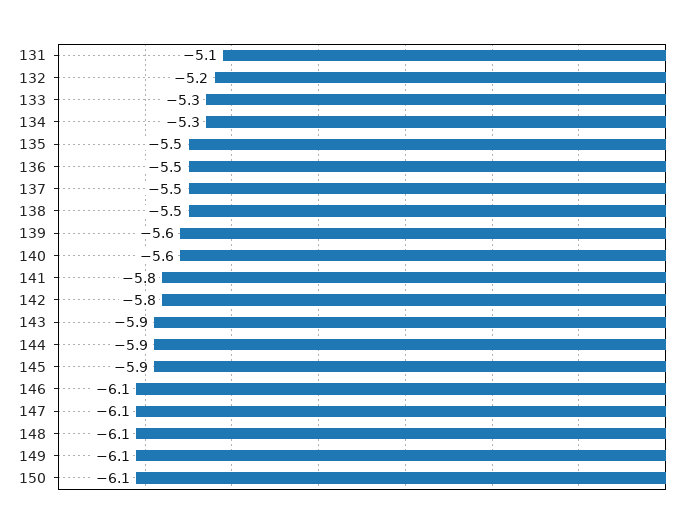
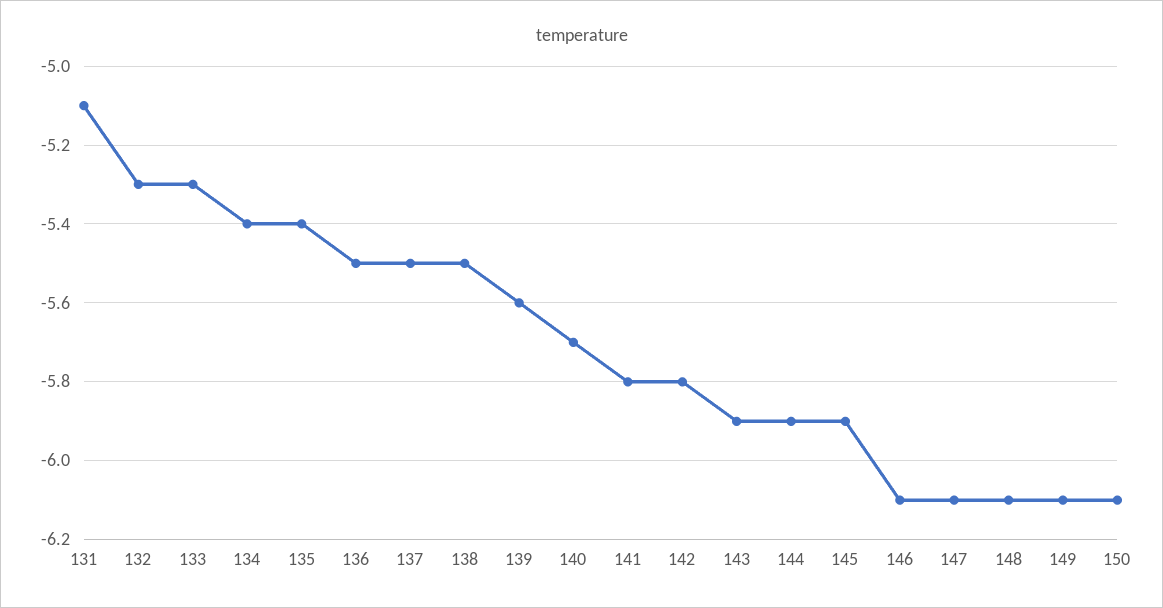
  {
    "131": -5.1,
-   "132": -5.2,
+   "132": -5.3,
    "133": -5.3,
-   "134": -5.3,
+   "134": -5.4,
-   "135": -5.5,
+   "135": -5.4,
    "136": -5.5,
    "137": -5.5,
    "138": -5.5,
    "139": -5.6,
-   "140": -5.6,
+   "140": -5.7,
    "141": -5.8,
    "142": -5.8,
    "143": -5.9,
    "144": -5.9,
    "145": -5.9,
    "146": -6.1,
    "147": -6.1,
    "148": -6.1,
    "149": -6.1,
    "150": -6.1
  }

